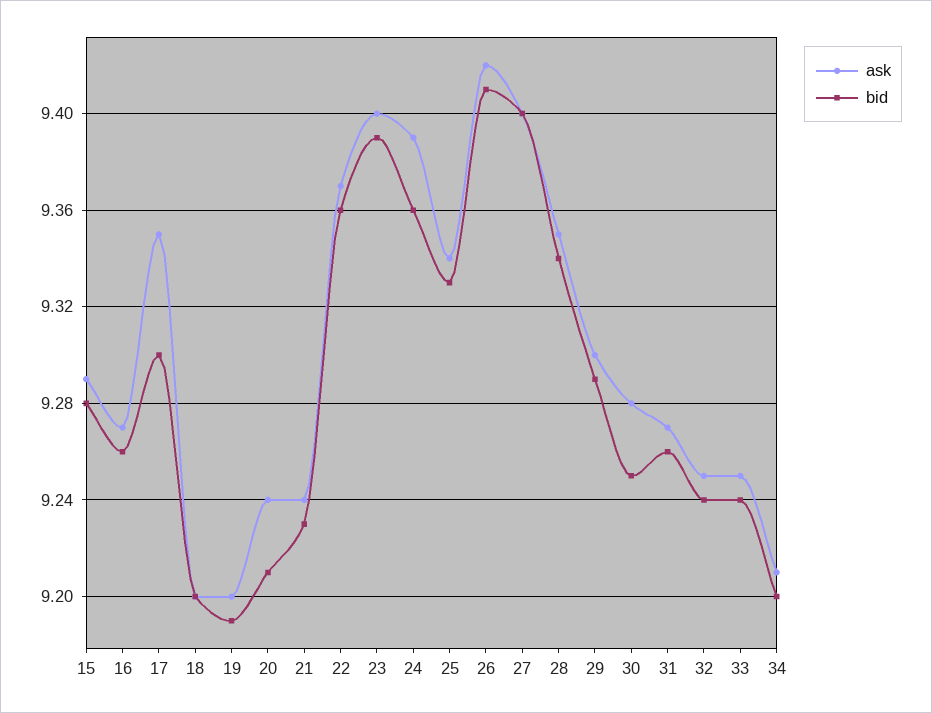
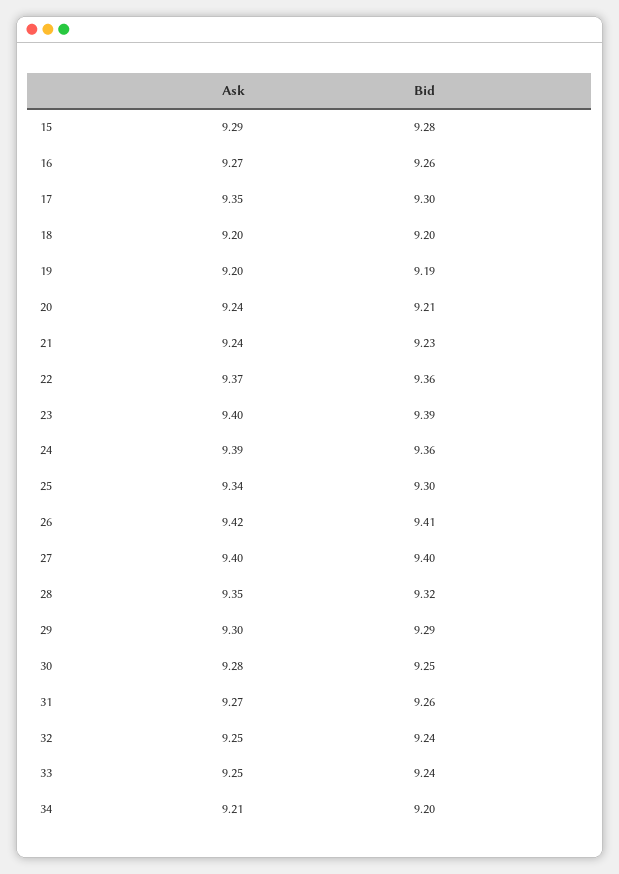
  {
    "ask": {
      "15": 9.29,
      "16": 9.27,
      "17": 9.35,
      "18": 9.2,
      "19": 9.2,
      "20": 9.24,
      "21": 9.24,
      "22": 9.37,
      "23": 9.4,
      "24": 9.39,
      "25": 9.34,
      "26": 9.42,
      "27": 9.4,
      "28": 9.35,
      "29": 9.3,
      "30": 9.28,
      "31": 9.27,
      "32": 9.25,
      "33": 9.25,
      "34": 9.21
    },
    "bid": {
      "15": 9.28,
      "16": 9.26,
      "17": 9.3,
      "18": 9.2,
      "19": 9.19,
      "20": 9.21,
      "21": 9.23,
      "22": 9.36,
      "23": 9.39,
      "24": 9.36,
-     "25": 9.33,
+     "25": 9.3,
      "26": 9.41,
      "27": 9.4,
-     "28": 9.34,
+     "28": 9.32,
      "29": 9.29,
      "30": 9.25,
      "31": 9.26,
      "32": 9.24,
      "33": 9.24,
      "34": 9.2
    }
  }

